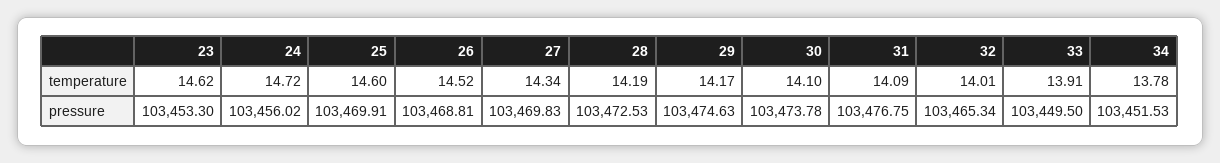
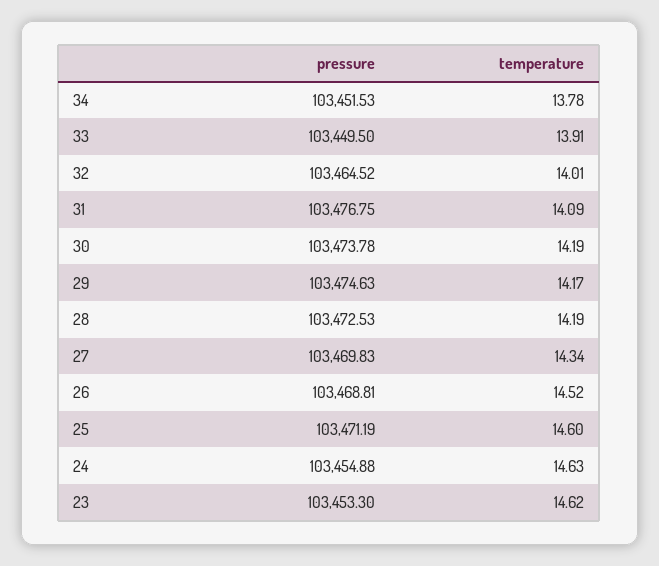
  {
    "23": {
      "temperature": 14.62,
      "pressure": 103453.3
    },
    "24": {
-     "temperature": 14.72,
+     "temperature": 14.63,
-     "pressure": 103456.02
+     "pressure": 103454.88
    },
    "25": {
      "temperature": 14.6,
-     "pressure": 103469.91
+     "pressure": 103471.19
    },
    "26": {
      "temperature": 14.52,
      "pressure": 103468.81
    },
    "27": {
      "temperature": 14.34,
      "pressure": 103469.83
    },
    "28": {
      "temperature": 14.19,
      "pressure": 103472.53
    },
    "29": {
      "temperature": 14.17,
      "pressure": 103474.63
    },
    "30": {
-     "temperature": 14.1,
+     "temperature": 14.19,
      "pressure": 103473.78
    },
    "31": {
      "temperature": 14.09,
      "pressure": 103476.75
    },
    "32": {
      "temperature": 14.01,
-     "pressure": 103465.34
+     "pressure": 103464.52
    },
    "33": {
      "temperature": 13.91,
      "pressure": 103449.5
    },
    "34": {
      "temperature": 13.78,
      "pressure": 103451.53
    }
  }

